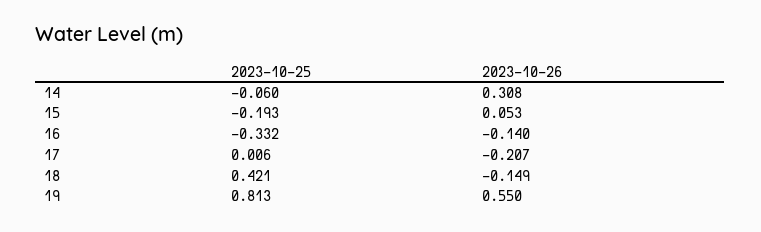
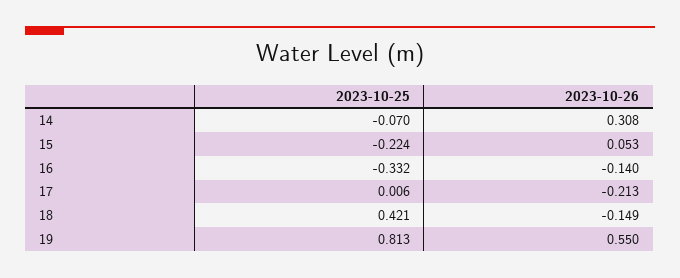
  {
    "2023-10-25": {
-     "14": -0.06,
+     "14": -0.07,
-     "15": -0.193,
+     "15": -0.224,
      "16": -0.332,
      "17": 0.006,
      "18": 0.421,
      "19": 0.813
    },
    "2023-10-26": {
      "14": 0.308,
      "15": 0.053,
      "16": -0.14,
-     "17": -0.207,
+     "17": -0.213,
      "18": -0.149,
      "19": 0.55
    }
  }

